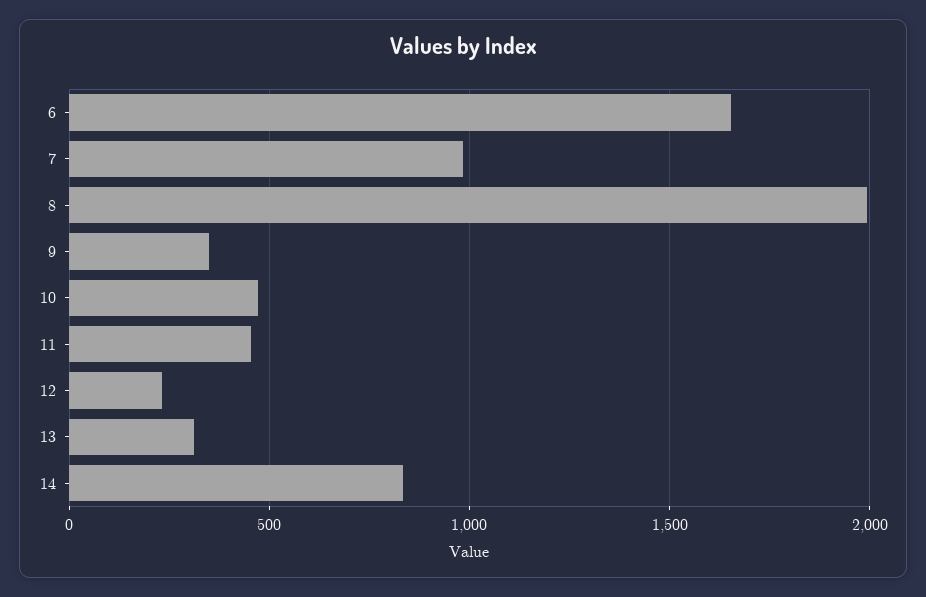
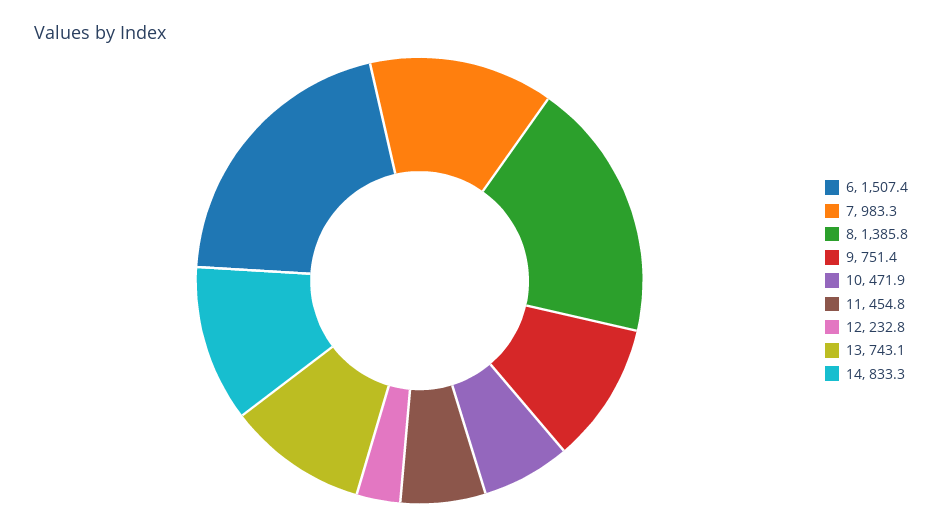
  {
-   "6": 1650,
+   "6": 1507.4,
    "7": 983.3,
-   "8": 2000,
+   "8": 1385.8,
-   "9": 350,
+   "9": 751.4,
    "10": 471.9,
    "11": 454.8,
    "12": 232.8,
-   "13": 300,
+   "13": 743.1,
    "14": 833.3
  }

